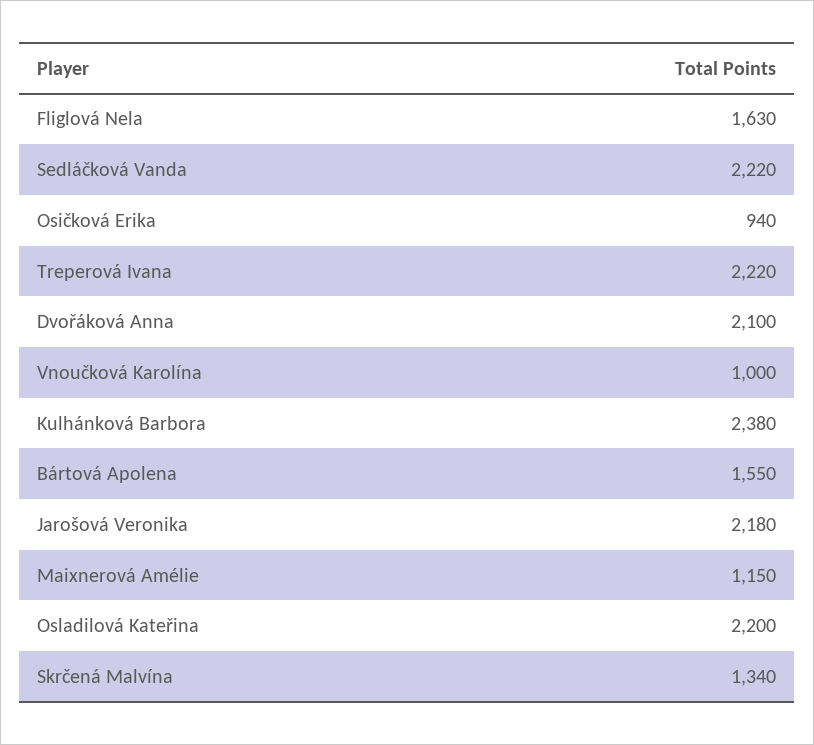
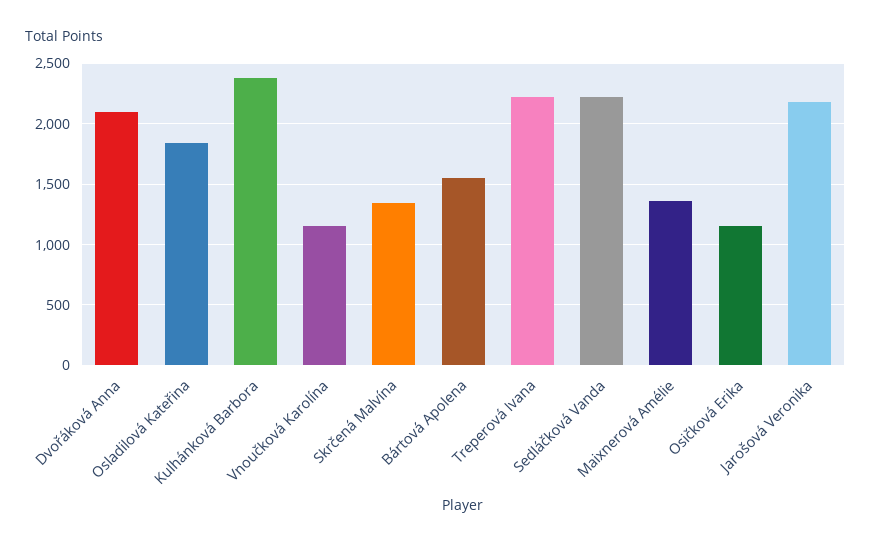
  {
-   "Fliglová Nela": 1630,
    "Sedláčková Vanda": 2220,
-   "Osičková Erika": 940,
+   "Osičková Erika": 1150,
    "Treperová Ivana": 2220,
    "Dvořáková Anna": 2100,
-   "Vnoučková Karolína": 1000,
+   "Vnoučková Karolína": 1150,
    "Kulhánková Barbora": 2380,
    "Bártová Apolena": 1550,
    "Jarošová Veronika": 2180,
-   "Maixnerová Amélie": 1150,
+   "Maixnerová Amélie": 1350,
-   "Osladilová Kateřina": 2200,
+   "Osladilová Kateřina": 1850,
    "Skrčená Malvína": 1340
  }

